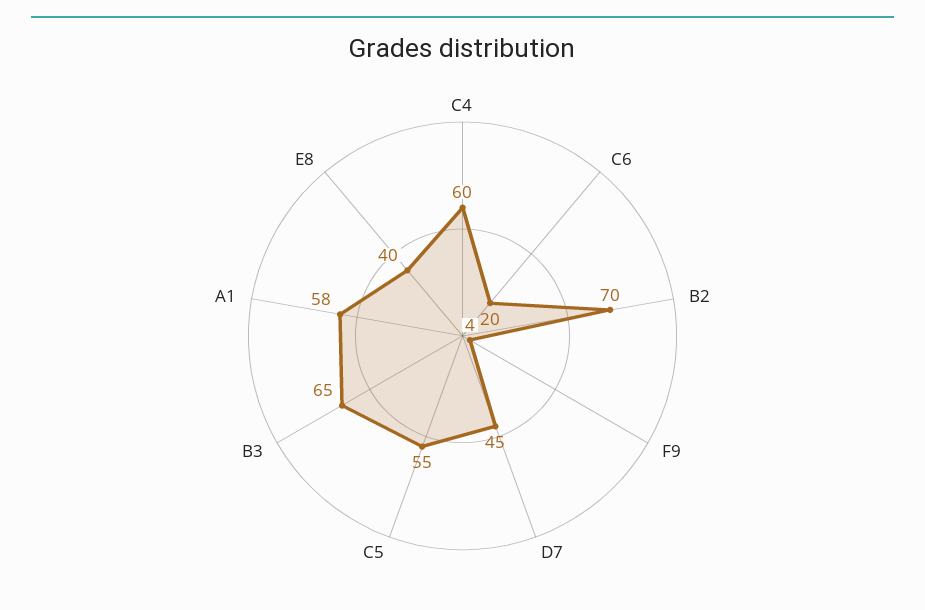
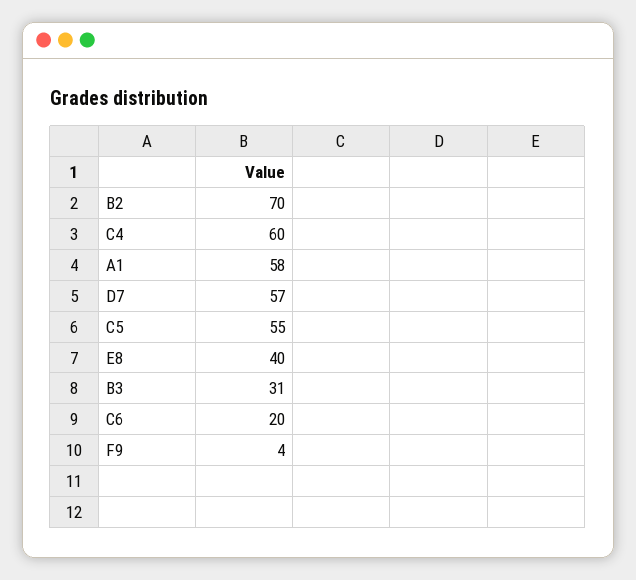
  {
    "C4": 60,
    "C6": 20,
    "B2": 70,
    "F9": 4,
-   "D7": 45,
+   "D7": 57,
    "C5": 55,
-   "B3": 65,
+   "B3": 31,
    "A1": 58,
    "E8": 40
  }

